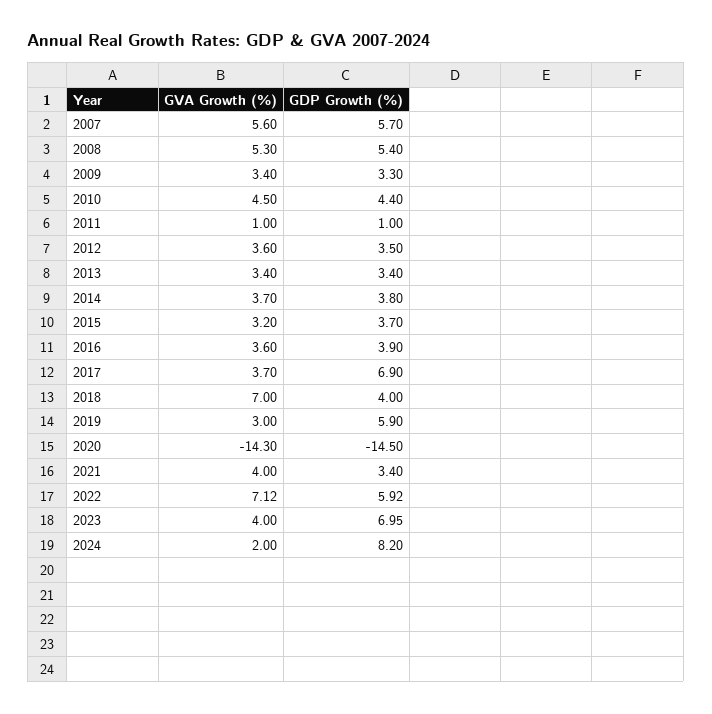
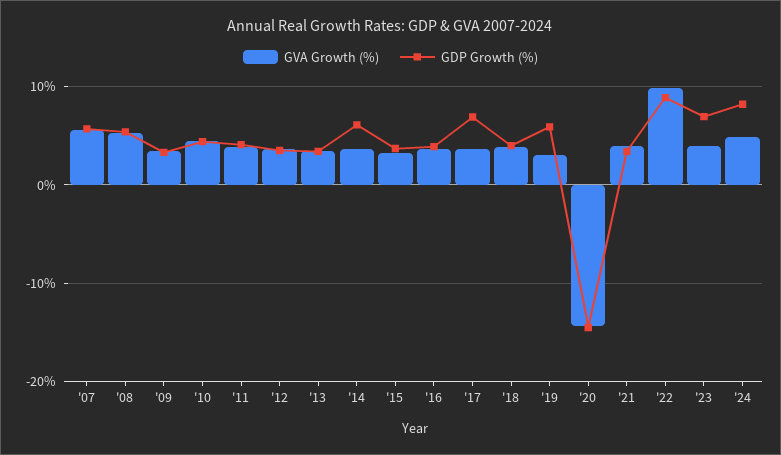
  {
    "GVA Growth (%)": {
      "2007": 5.6,
      "2008": 5.3,
      "2009": 3.4,
      "2010": 4.5,
-     "2011": 1,
+     "2011": 4,
      "2012": 3.6,
      "2013": 3.4,
      "2014": 3.7,
      "2015": 3.2,
      "2016": 3.6,
      "2017": 3.7,
-     "2018": 7,
+     "2018": 4,
      "2019": 3,
      "2020": -14.3,
      "2021": 4,
-     "2022": 7.12,
+     "2022": 10,
      "2023": 4,
-     "2024": 2
+     "2024": 5
    },
    "GDP Growth (%)": {
      "2007": 5.7,
      "2008": 5.4,
      "2009": 3.3,
      "2010": 4.4,
-     "2011": 1,
+     "2011": 4,
      "2012": 3.5,
      "2013": 3.4,
-     "2014": 3.8,
+     "2014": 6,
      "2015": 3.7,
      "2016": 3.9,
      "2017": 6.9,
      "2018": 4,
      "2019": 5.9,
      "2020": -14.5,
      "2021": 3.4,
-     "2022": 5.92,
+     "2022": 9,
      "2023": 6.95,
      "2024": 8.2
    }
  }

